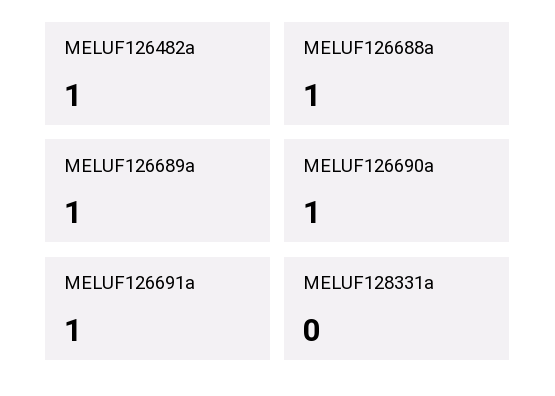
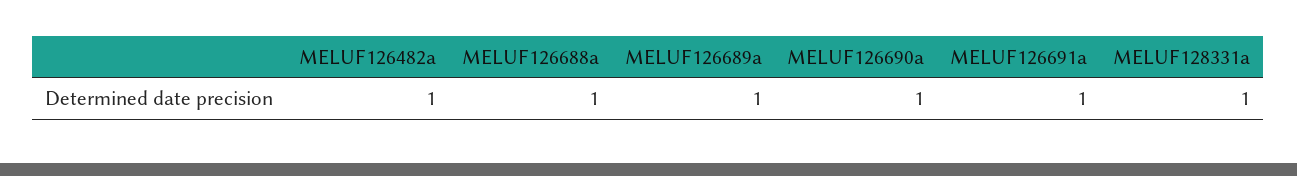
  {
    "MELUF126482a": 1,
    "MELUF126688a": 1,
    "MELUF126689a": 1,
    "MELUF126690a": 1,
    "MELUF126691a": 1,
-   "MELUF128331a": 0
+   "MELUF128331a": 1
  }

